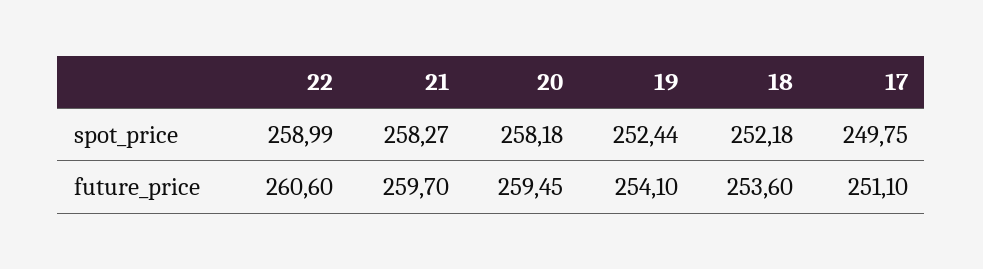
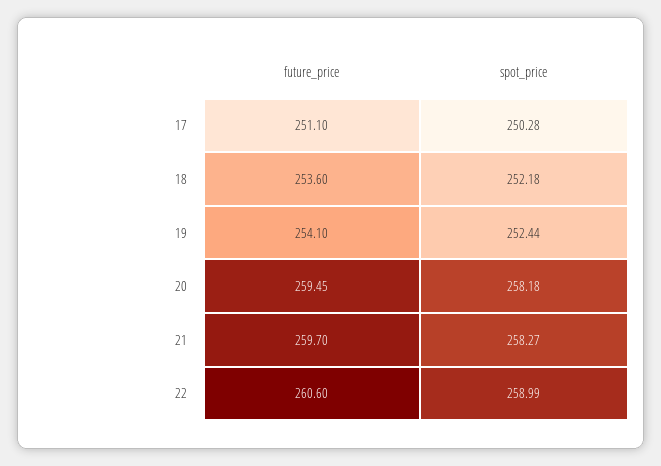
  {
    "22": {
      "spot_price": 258.99,
      "future_price": 260.6
    },
    "21": {
      "spot_price": 258.27,
      "future_price": 259.7
    },
    "20": {
      "spot_price": 258.18,
      "future_price": 259.45
    },
    "19": {
      "spot_price": 252.44,
      "future_price": 254.1
    },
    "18": {
      "spot_price": 252.18,
      "future_price": 253.6
    },
    "17": {
-     "spot_price": 249.75,
+     "spot_price": 250.28,
      "future_price": 251.1
    }
  }

